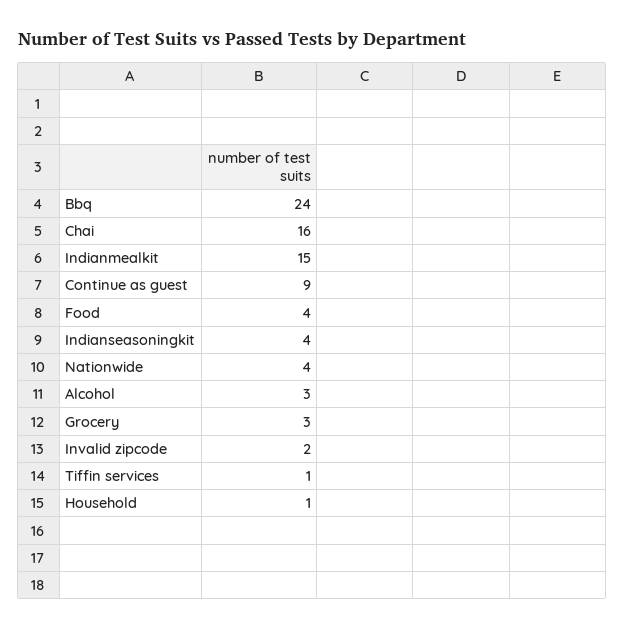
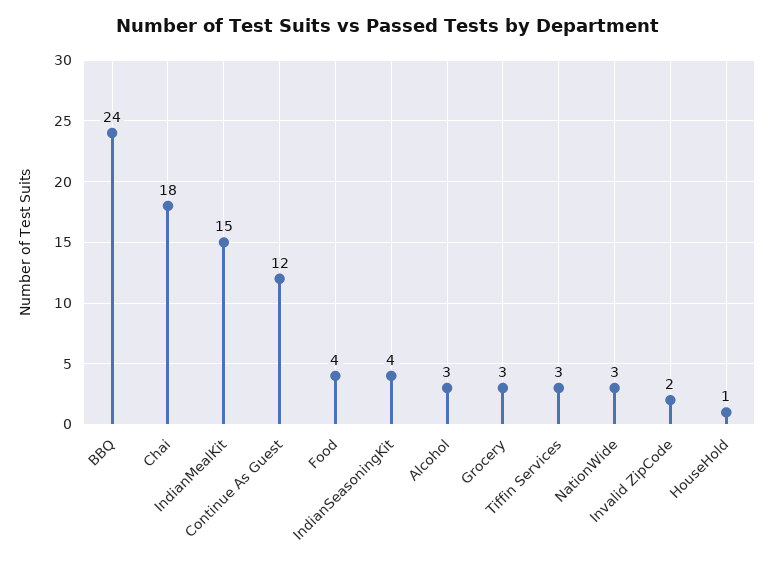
  {
    "Bbq": 24,
-   "Chai": 16,
+   "Chai": 18,
    "Indianmealkit": 15,
-   "Continue as guest": 9,
+   "Continue as guest": 12,
    "Food": 4,
    "Indianseasoningkit": 4,
-   "Nationwide": 4,
+   "Nationwide": 3,
    "Alcohol": 3,
    "Grocery": 3,
    "Invalid zipcode": 2,
-   "Tiffin services": 1,
+   "Tiffin services": 3,
    "Household": 1
  }

